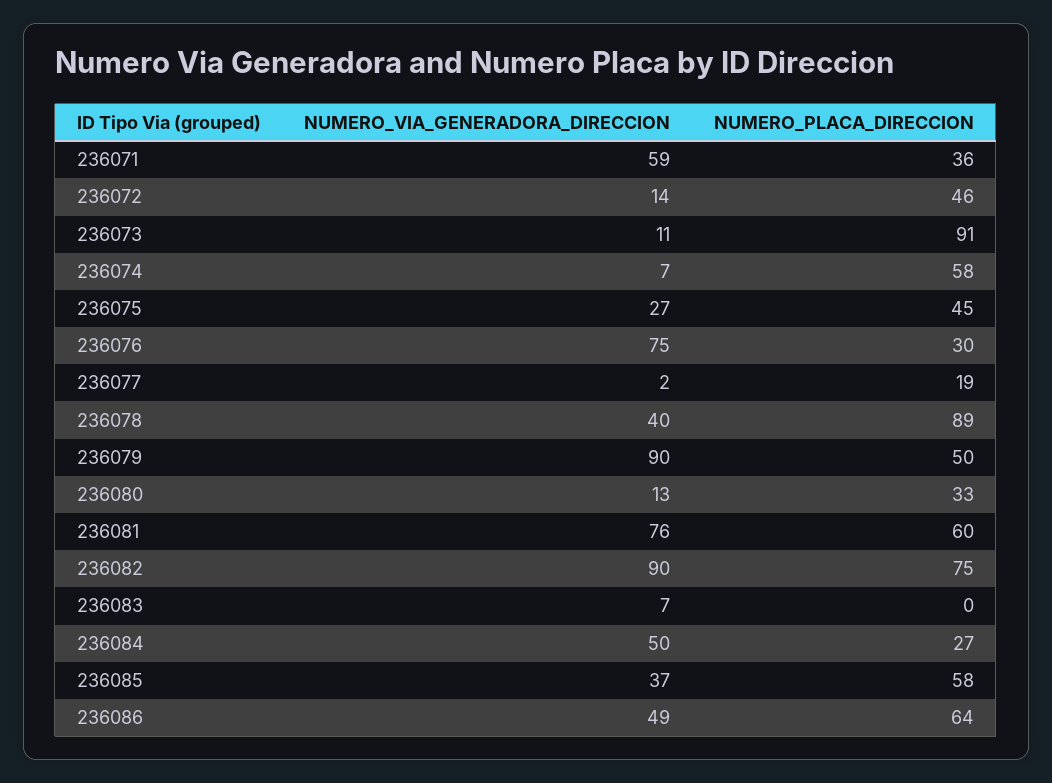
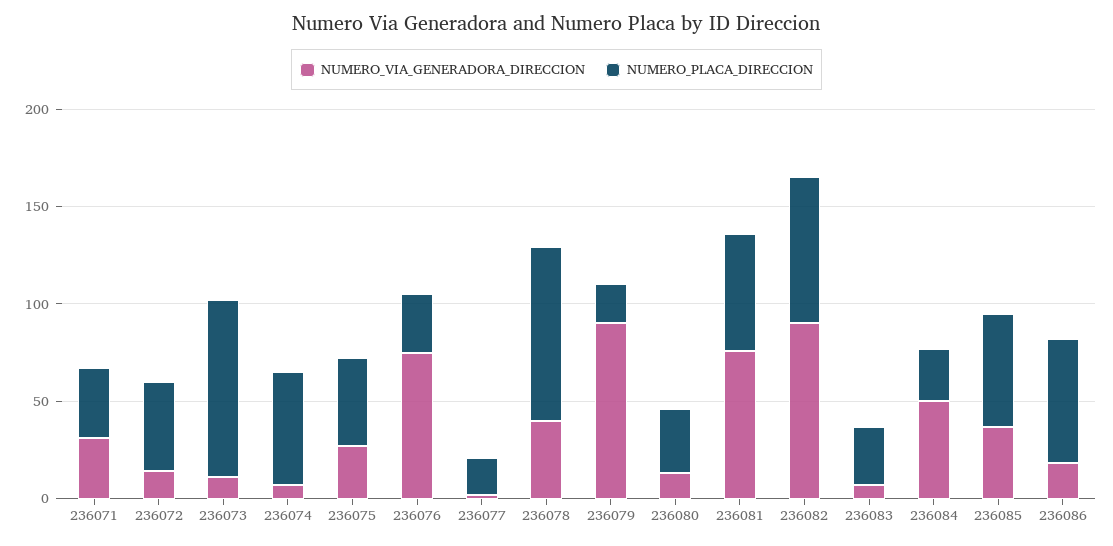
  {
    "NUMERO_VIA_GENERADORA_DIRECCION": {
-     "236071": 59,
+     "236071": 30,
      "236072": 14,
      "236073": 11,
      "236074": 7,
      "236075": 27,
      "236076": 75,
      "236077": 2,
      "236078": 40,
      "236079": 90,
      "236080": 13,
      "236081": 76,
      "236082": 90,
      "236083": 7,
      "236084": 50,
      "236085": 37,
-     "236086": 49
+     "236086": 20
    },
    "NUMERO_PLACA_DIRECCION": {
      "236071": 36,
      "236072": 46,
      "236073": 91,
      "236074": 58,
      "236075": 45,
      "236076": 30,
      "236077": 19,
      "236078": 89,
-     "236079": 50,
+     "236079": 20,
      "236080": 33,
      "236081": 60,
      "236082": 75,
-     "236083": 0,
+     "236083": 30,
      "236084": 27,
      "236085": 58,
      "236086": 64
    }
  }

